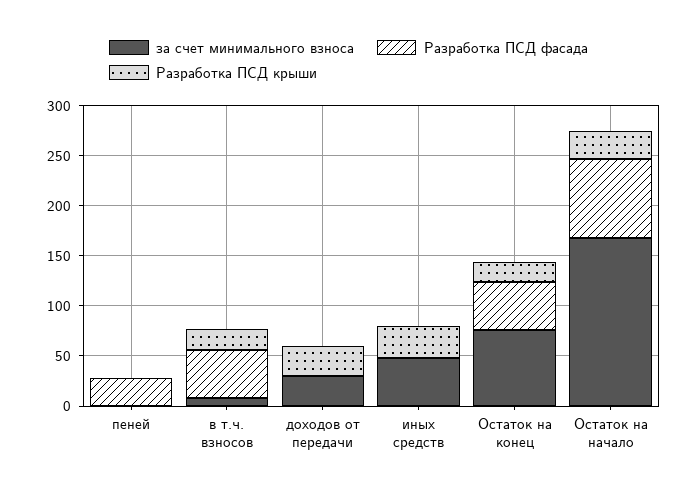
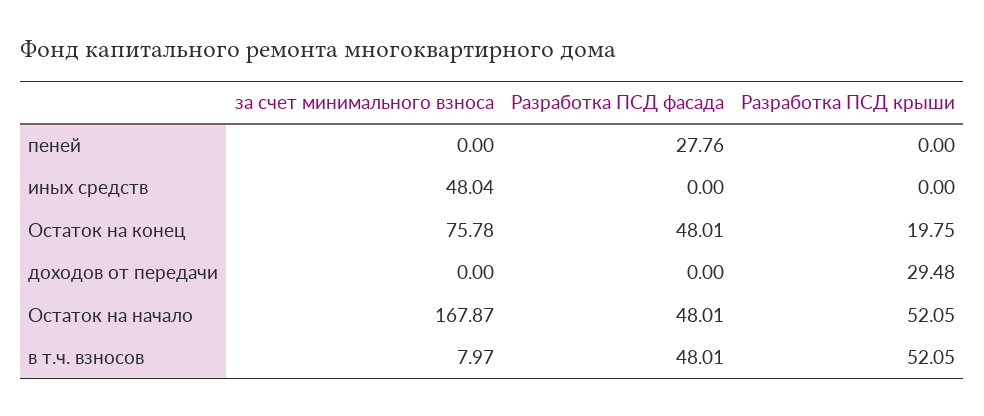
  {
    "за счет минимального взноса": {
      "пеней": 0,
      "в т.ч. взносов": 7.97,
-     "доходов от передачи": 30,
+     "доходов от передачи": 0,
      "иных средств": 48.04,
      "Остаток на конец": 75.78,
      "Остаток на начало": 167.87
    },
    "Разработка ПСД фасада": {
      "пеней": 27.76,
      "в т.ч. взносов": 48.01,
      "доходов от передачи": 0,
      "иных средств": 0,
      "Остаток на конец": 48.01,
-     "Остаток на начало": 80
+     "Остаток на начало": 48.01
    },
    "Разработка ПСД крыши": {
      "пеней": 0,
-     "в т.ч. взносов": 20,
+     "в т.ч. взносов": 52.05,
      "доходов от передачи": 29.48,
-     "иных средств": 30,
+     "иных средств": 0,
      "Остаток на конец": 19.75,
-     "Остаток на начало": 30
+     "Остаток на начало": 52.05
    }
  }

